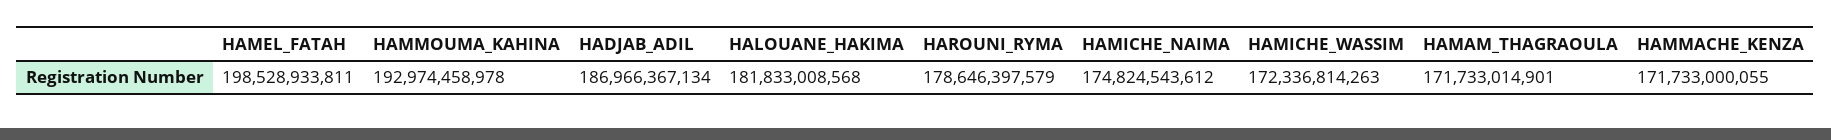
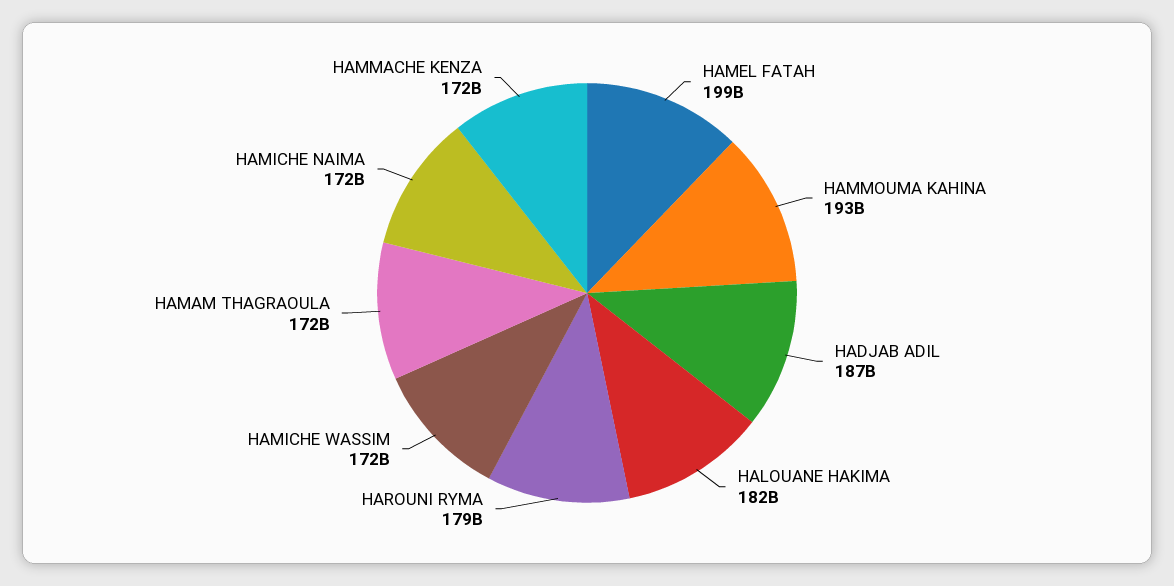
  {
    "HAMEL_FATAH": 198528933811,
    "HAMMOUMA_KAHINA": 192974458978,
    "HADJAB_ADIL": 186966367134,
    "HALOUANE_HAKIMA": 181833008568,
    "HAROUNI_RYMA": 178646397579,
-   "HAMICHE_NAIMA": 174824543612,
+   "HAMICHE_NAIMA": 172000000000,
    "HAMICHE_WASSIM": 172336814263,
    "HAMAM_THAGRAOULA": 171733014901,
    "HAMMACHE_KENZA": 171733000055
  }

